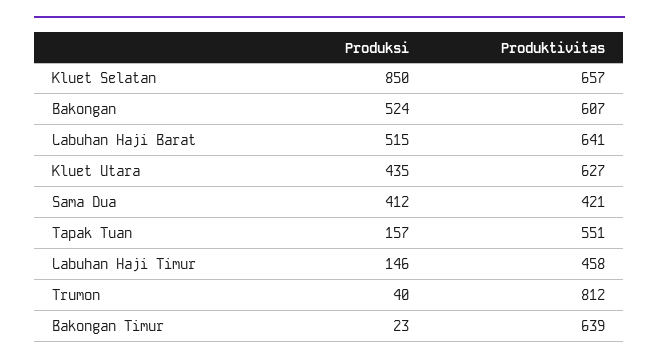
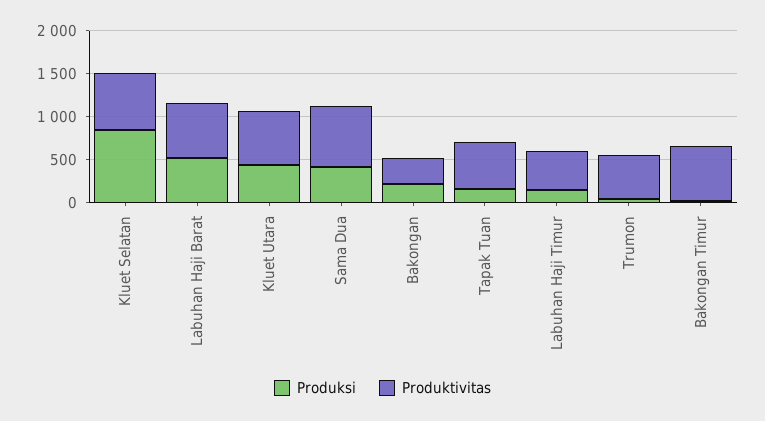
  {
    "Produksi": {
      "Kluet Selatan": 850,
-     "Bakongan": 524,
+     "Bakongan": 200,
      "Labuhan Haji Barat": 515,
      "Kluet Utara": 435,
      "Sama Dua": 412,
      "Tapak Tuan": 157,
      "Labuhan Haji Timur": 146,
      "Trumon": 40,
      "Bakongan Timur": 23
    },
    "Produktivitas": {
      "Kluet Selatan": 657,
-     "Bakongan": 607,
+     "Bakongan": 300,
      "Labuhan Haji Barat": 641,
      "Kluet Utara": 627,
-     "Sama Dua": 421,
+     "Sama Dua": 700,
      "Tapak Tuan": 551,
      "Labuhan Haji Timur": 458,
-     "Trumon": 812,
+     "Trumon": 500,
      "Bakongan Timur": 639
    }
  }

